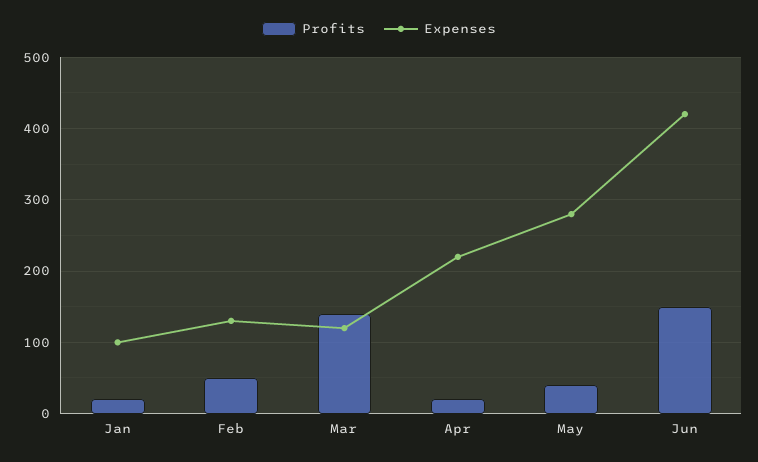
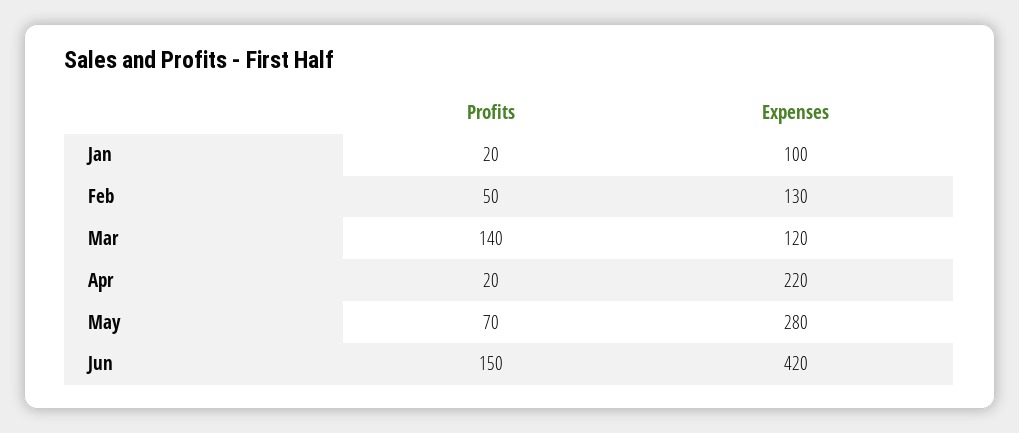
  {
    "Profits": {
      "Jan": 20,
      "Feb": 50,
      "Mar": 140,
      "Apr": 20,
-     "May": 40,
+     "May": 70,
      "Jun": 150
    },
    "Expenses": {
      "Jan": 100,
      "Feb": 130,
      "Mar": 120,
      "Apr": 220,
      "May": 280,
      "Jun": 420
    }
  }

